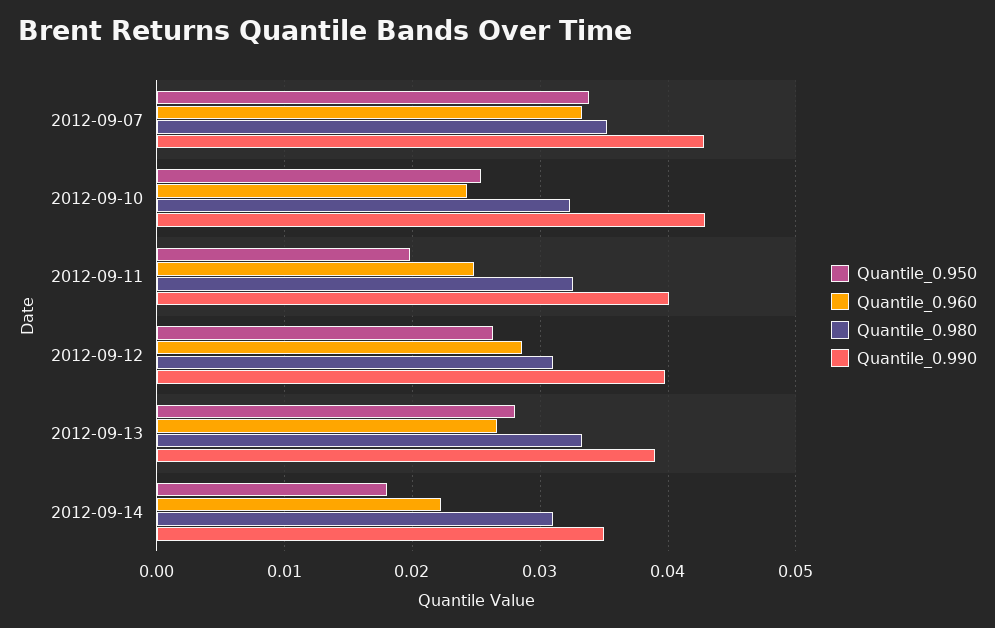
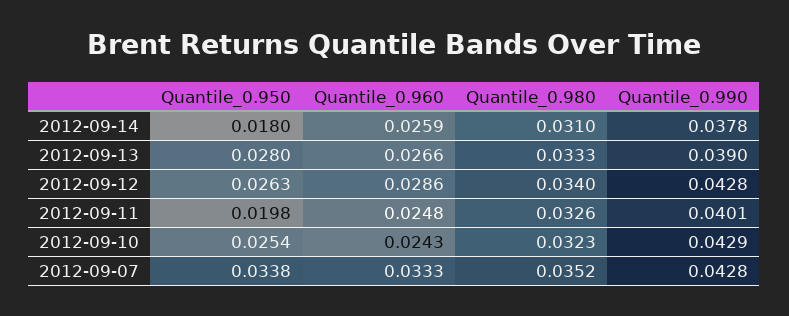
  {
    "Quantile_0.950": {
      "2012-09-07": 0.0338,
      "2012-09-10": 0.0254,
      "2012-09-11": 0.0198,
      "2012-09-12": 0.0263,
      "2012-09-13": 0.028,
      "2012-09-14": 0.018
    },
    "Quantile_0.960": {
      "2012-09-07": 0.0333,
      "2012-09-10": 0.0243,
      "2012-09-11": 0.0248,
      "2012-09-12": 0.0286,
      "2012-09-13": 0.0266,
-     "2012-09-14": 0.022
+     "2012-09-14": 0.0259
    },
    "Quantile_0.980": {
      "2012-09-07": 0.0352,
      "2012-09-10": 0.0323,
      "2012-09-11": 0.0326,
-     "2012-09-12": 0.031,
+     "2012-09-12": 0.034,
      "2012-09-13": 0.0333,
      "2012-09-14": 0.031
    },
    "Quantile_0.990": {
      "2012-09-07": 0.0428,
      "2012-09-10": 0.0429,
      "2012-09-11": 0.0401,
-     "2012-09-12": 0.04,
+     "2012-09-12": 0.0428,
      "2012-09-13": 0.039,
-     "2012-09-14": 0.035
+     "2012-09-14": 0.0378
    }
  }

